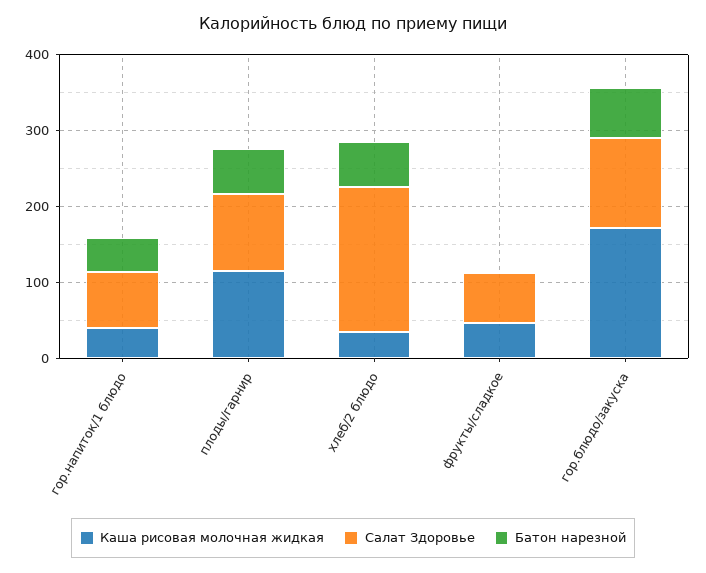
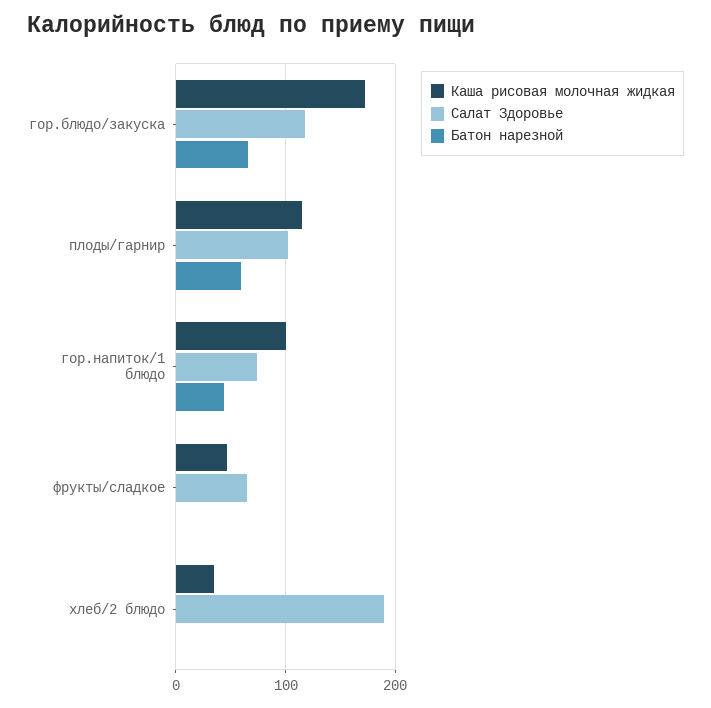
  {
    "Каша рисовая молочная жидкая": {
-     "гор.напиток/1 блюдо": 40,
+     "гор.напиток/1 блюдо": 100,
      "плоды/гарнир": 120,
      "хлеб/2 блюдо": 40,
      "фрукты/сладкое": 50,
      "гор.блюдо/закуска": 170
    },
    "Салат Здоровье": {
      "гор.напиток/1 блюдо": 70,
      "плоды/гарнир": 100,
      "хлеб/2 блюдо": 190,
      "фрукты/сладкое": 70,
      "гор.блюдо/закуска": 120
    },
    "Батон нарезной": {
      "гор.напиток/1 блюдо": 40,
      "плоды/гарнир": 60,
-     "хлеб/2 блюдо": 60,
+     "хлеб/2 блюдо": 0,
      "фрукты/сладкое": 0,
      "гор.блюдо/закуска": 70
    }
  }

